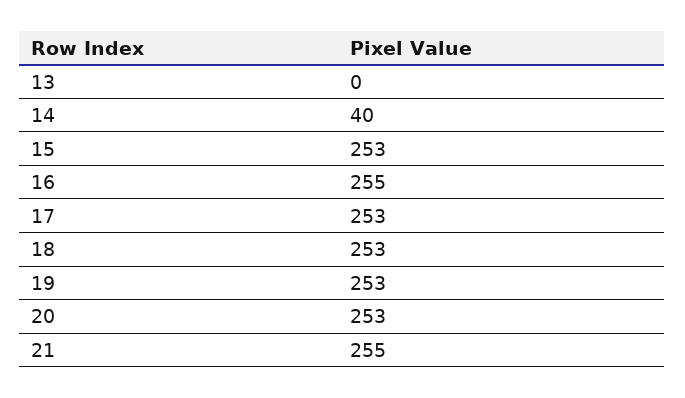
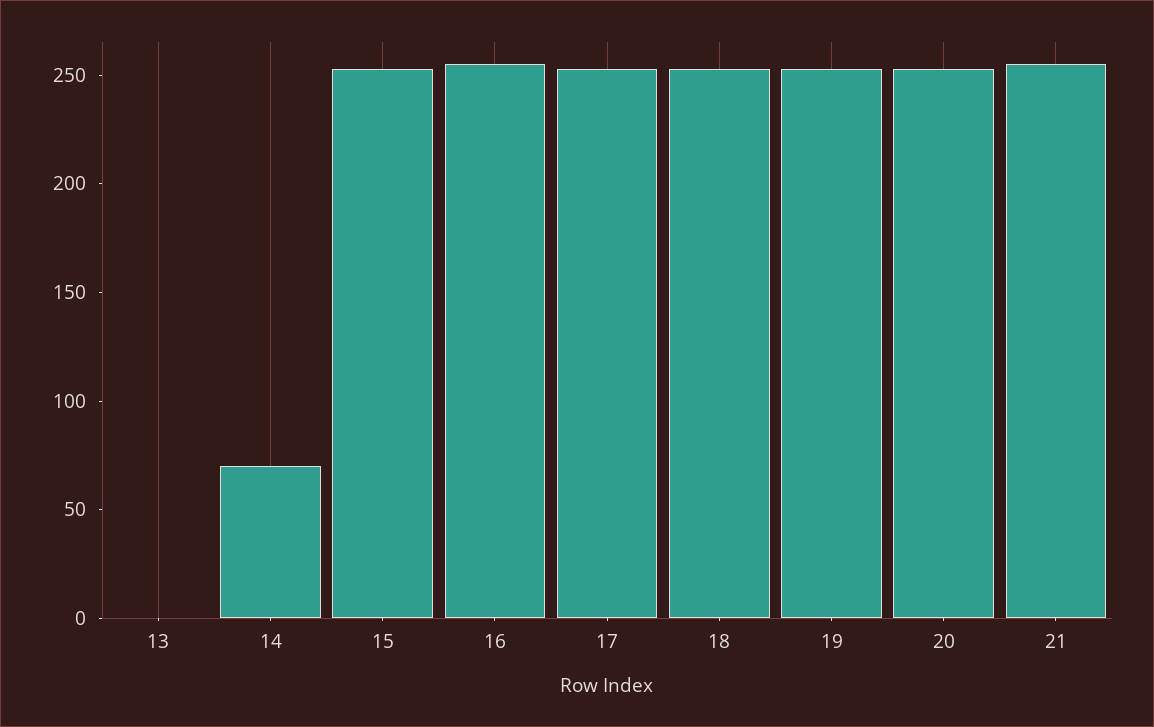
  {
    "13": 0,
-   "14": 40,
+   "14": 70,
    "15": 253,
    "16": 255,
    "17": 253,
    "18": 253,
    "19": 253,
    "20": 253,
    "21": 255
  }

